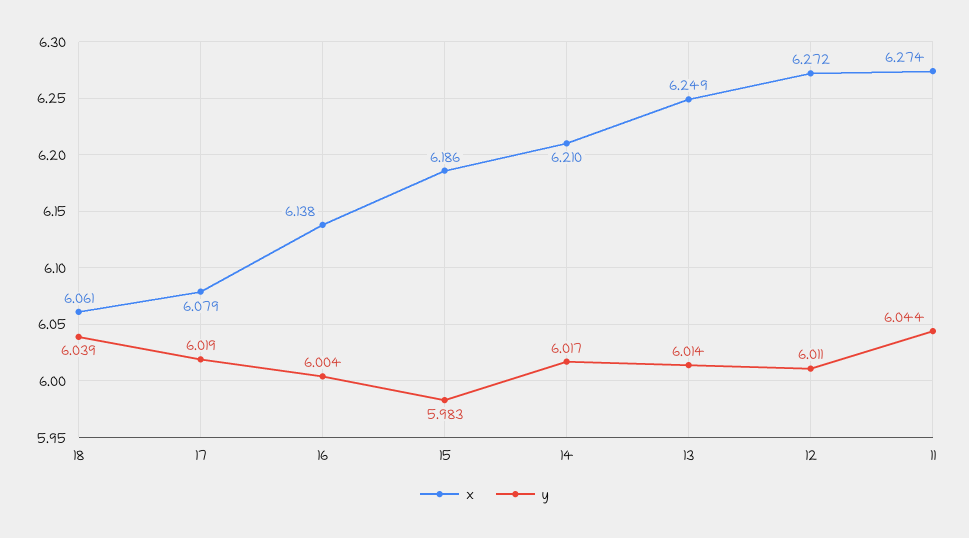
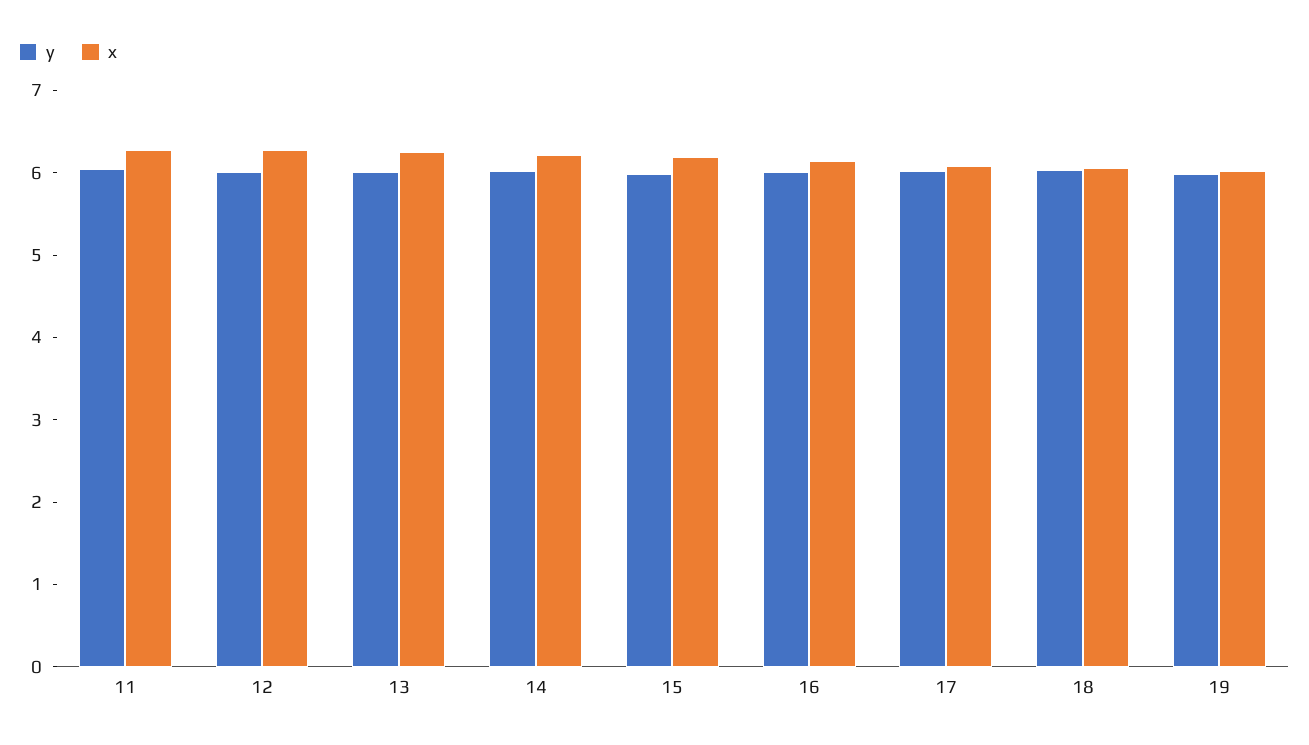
  {
    "x": {
      "18": 6.061,
      "17": 6.079,
      "16": 6.138,
      "15": 6.186,
      "14": 6.21,
      "13": 6.249,
      "12": 6.272,
-     "11": 6.274
+     "11": 6.274,
+     "19": 6
    },
    "y": {
      "18": 6.039,
      "17": 6.019,
      "16": 6.004,
      "15": 5.983,
      "14": 6.017,
      "13": 6.014,
      "12": 6.011,
-     "11": 6.044
+     "11": 6.044,
+     "19": 6
    }
  }

